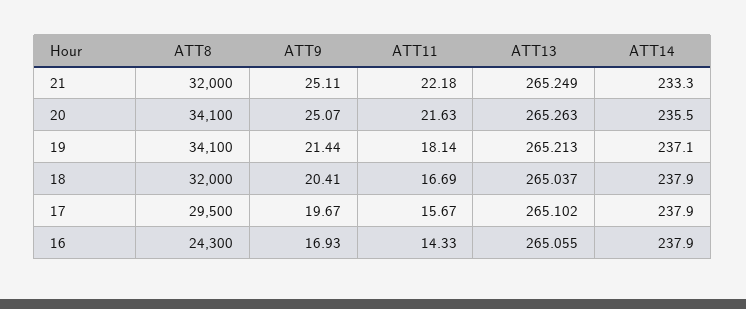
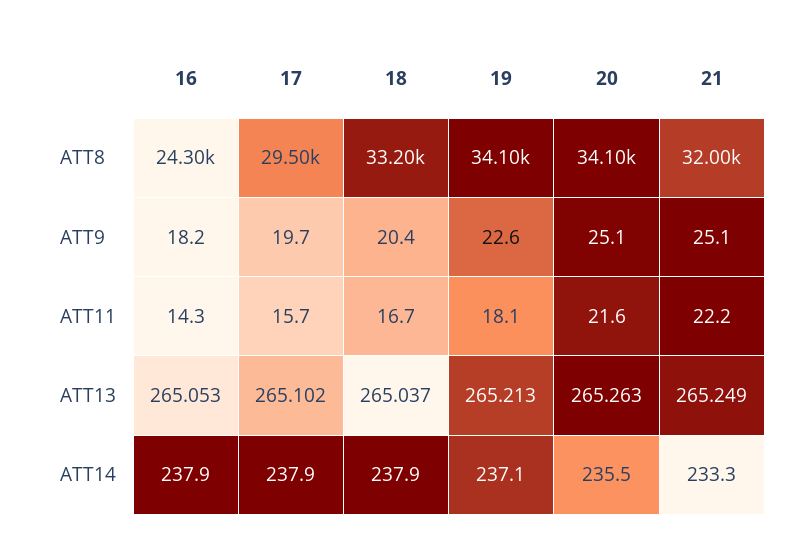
  {
    "ATT8": {
      "21": 32000,
      "20": 34100,
      "19": 34100,
-     "18": 32000,
+     "18": 33200,
      "17": 29500,
      "16": 24300
    },
    "ATT9": {
      "21": 25.11,
      "20": 25.07,
-     "19": 21.44,
+     "19": 22.6,
      "18": 20.41,
      "17": 19.67,
-     "16": 16.93
+     "16": 18.2
    },
    "ATT11": {
      "21": 22.18,
      "20": 21.63,
      "19": 18.14,
      "18": 16.69,
      "17": 15.67,
      "16": 14.33
    },
    "ATT13": {
      "21": 265.249,
      "20": 265.263,
      "19": 265.213,
      "18": 265.037,
      "17": 265.102,
-     "16": 265.055
+     "16": 265.053
    },
    "ATT14": {
      "21": 233.3,
      "20": 235.5,
      "19": 237.1,
      "18": 237.9,
      "17": 237.9,
      "16": 237.9
    }
  }

